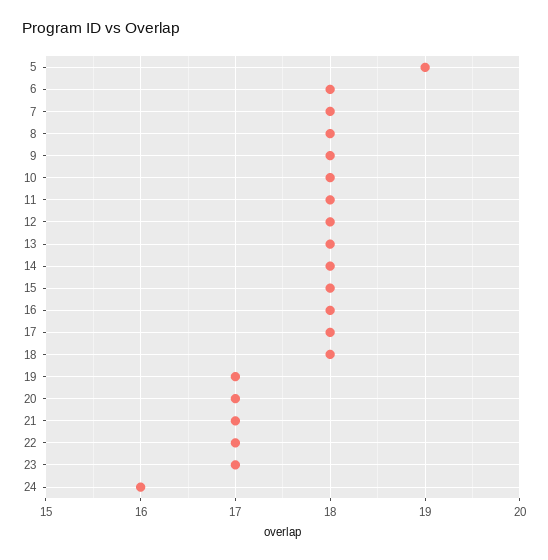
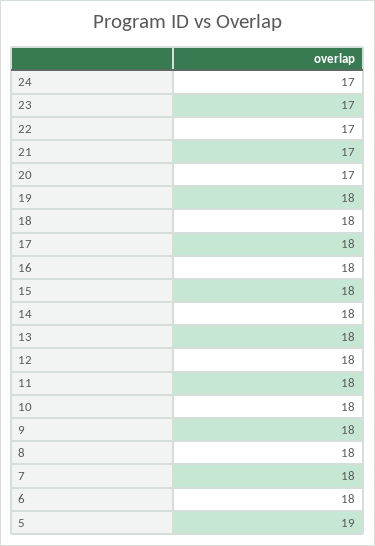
  {
    "5": 19,
    "6": 18,
    "7": 18,
    "8": 18,
    "9": 18,
    "10": 18,
    "11": 18,
    "12": 18,
    "13": 18,
    "14": 18,
    "15": 18,
    "16": 18,
    "17": 18,
    "18": 18,
-   "19": 17,
+   "19": 18,
    "20": 17,
    "21": 17,
    "22": 17,
    "23": 17,
-   "24": 16
+   "24": 17
  }

